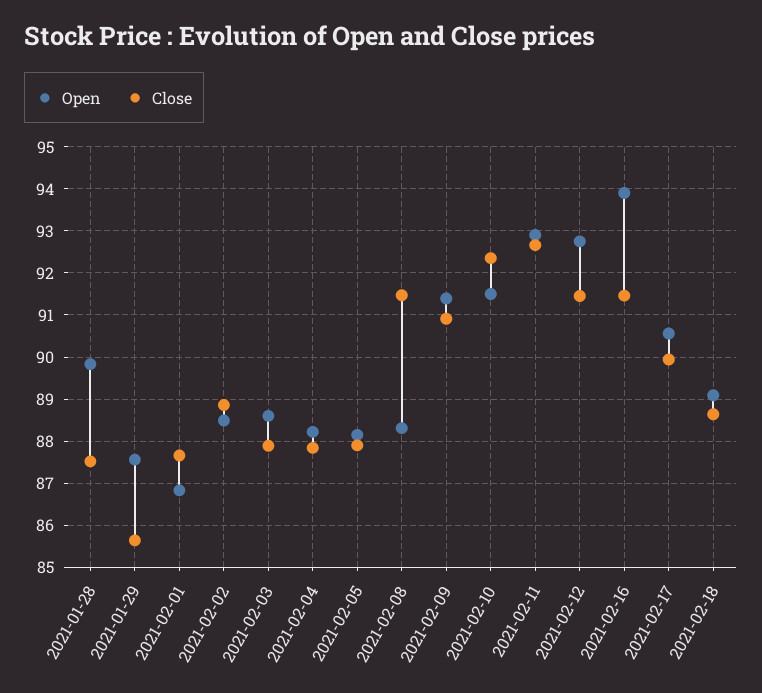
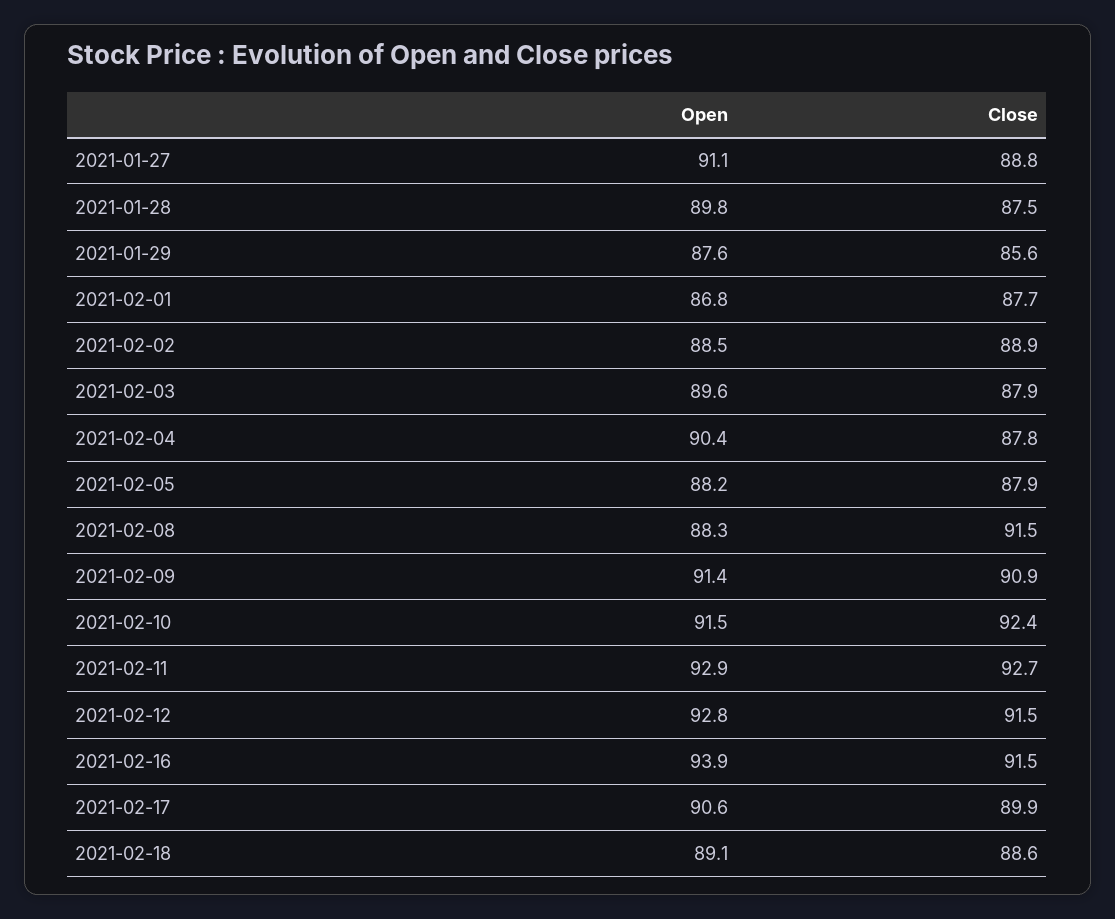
  {
    "Open": {
      "2021-01-28": 89.8,
      "2021-01-29": 87.6,
      "2021-02-01": 86.8,
      "2021-02-02": 88.5,
-     "2021-02-03": 88.6,
+     "2021-02-03": 89.6,
-     "2021-02-04": 88.2,
+     "2021-02-04": 90.4,
      "2021-02-05": 88.2,
      "2021-02-08": 88.3,
      "2021-02-09": 91.4,
      "2021-02-10": 91.5,
      "2021-02-11": 92.9,
      "2021-02-12": 92.8,
      "2021-02-16": 93.9,
      "2021-02-17": 90.6,
-     "2021-02-18": 89.1
+     "2021-02-18": 89.1,
+     "2021-01-27": 91.1
    },
    "Close": {
      "2021-01-28": 87.5,
      "2021-01-29": 85.6,
      "2021-02-01": 87.7,
      "2021-02-02": 88.9,
      "2021-02-03": 87.9,
      "2021-02-04": 87.8,
      "2021-02-05": 87.9,
      "2021-02-08": 91.5,
      "2021-02-09": 90.9,
      "2021-02-10": 92.4,
      "2021-02-11": 92.7,
      "2021-02-12": 91.5,
      "2021-02-16": 91.5,
      "2021-02-17": 89.9,
-     "2021-02-18": 88.6
+     "2021-02-18": 88.6,
+     "2021-01-27": 88.8
    }
  }

